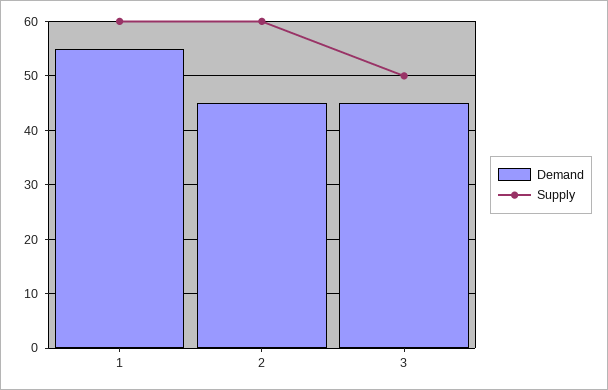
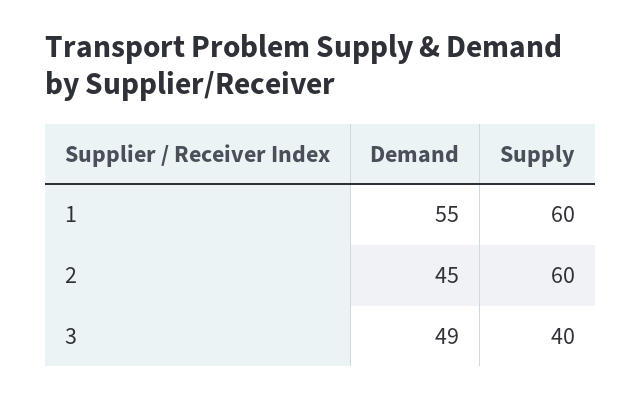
  {
    "Demand": {
      "1": 55,
      "2": 45,
-     "3": 45
+     "3": 49
    },
    "Supply": {
      "1": 60,
      "2": 60,
-     "3": 50
+     "3": 40
    }
  }

